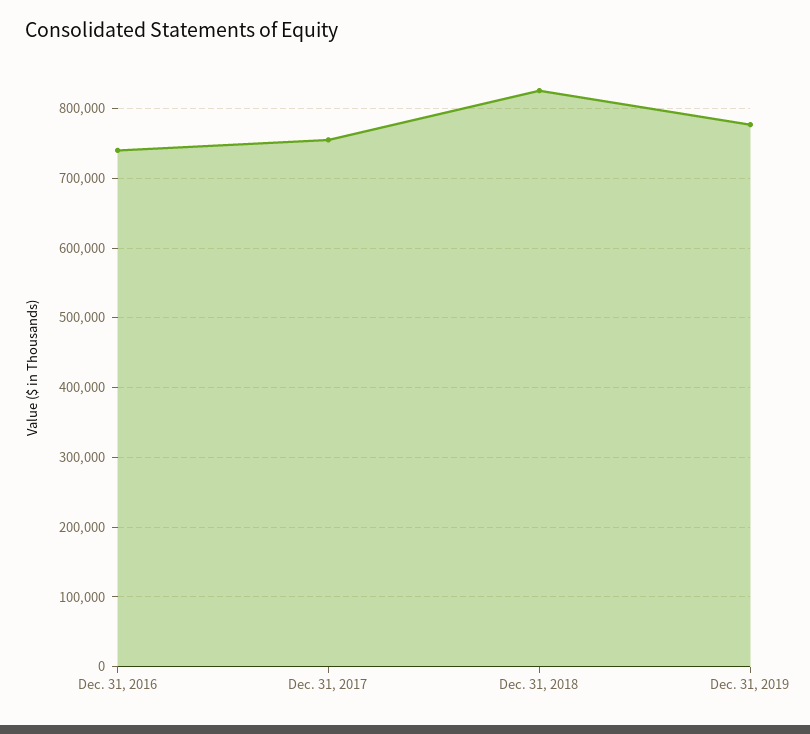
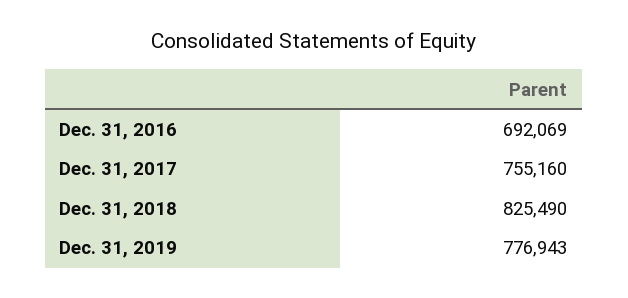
  {
-   "Dec. 31, 2016": 740000,
+   "Dec. 31, 2016": 692069,
    "Dec. 31, 2017": 755160,
    "Dec. 31, 2018": 825490,
    "Dec. 31, 2019": 776943
  }

